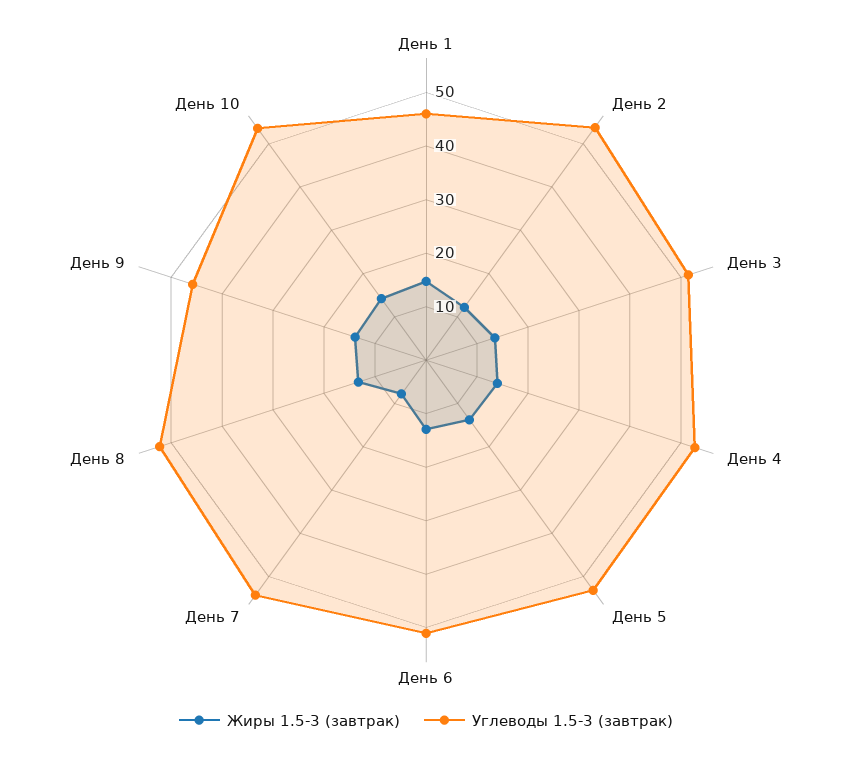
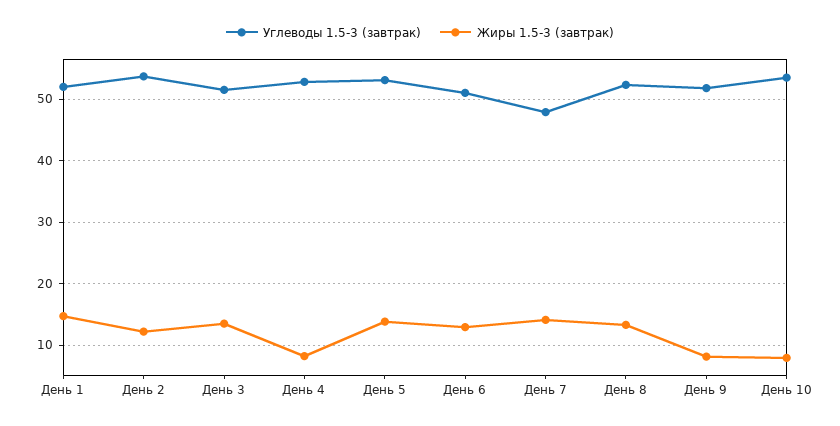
  {
    "Жиры 1.5-3 (завтрак)": {
      "День 1": 15,
      "День 2": 12,
      "День 3": 14,
-     "День 4": 14,
+     "День 4": 8,
      "День 5": 14,
      "День 6": 13,
-     "День 7": 8,
+     "День 7": 14,
      "День 8": 13,
-     "День 9": 14,
+     "День 9": 8,
-     "День 10": 14
+     "День 10": 8
    },
    "Углеводы 1.5-3 (завтрак)": {
-     "День 1": 46,
+     "День 1": 52,
      "День 2": 54,
      "День 3": 52,
      "День 4": 53,
      "День 5": 53,
      "День 6": 51,
-     "День 7": 54,
+     "День 7": 48,
      "День 8": 52,
-     "День 9": 46,
+     "День 9": 52,
      "День 10": 54
    }
  }

